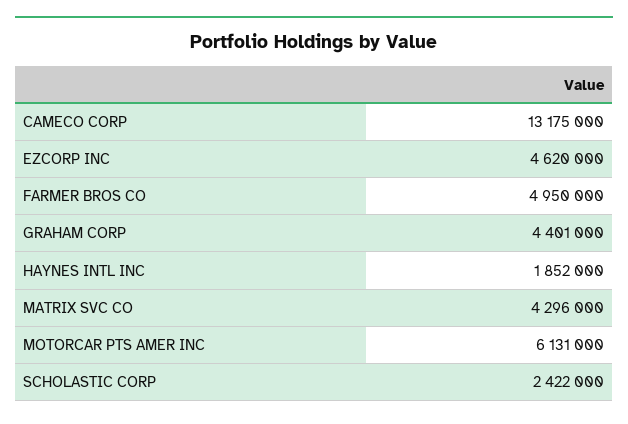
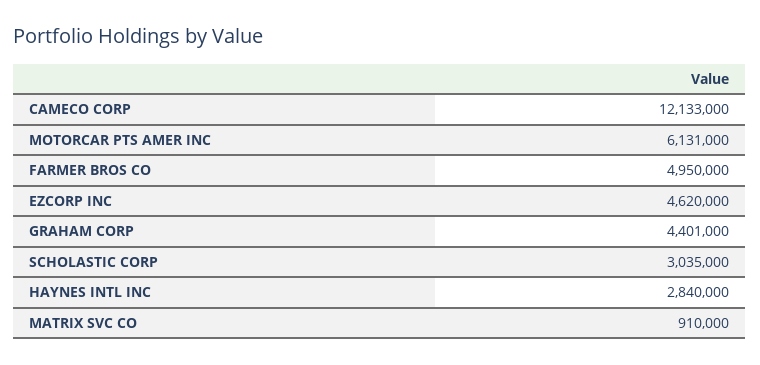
  {
-   "CAMECO CORP": 13175000,
+   "CAMECO CORP": 12133000,
    "EZCORP INC": 4620000,
    "FARMER BROS CO": 4950000,
    "GRAHAM CORP": 4401000,
-   "HAYNES INTL INC": 1852000,
+   "HAYNES INTL INC": 2840000,
-   "MATRIX SVC CO": 4296000,
+   "MATRIX SVC CO": 910000,
    "MOTORCAR PTS AMER INC": 6131000,
-   "SCHOLASTIC CORP": 2422000
+   "SCHOLASTIC CORP": 3035000
  }

